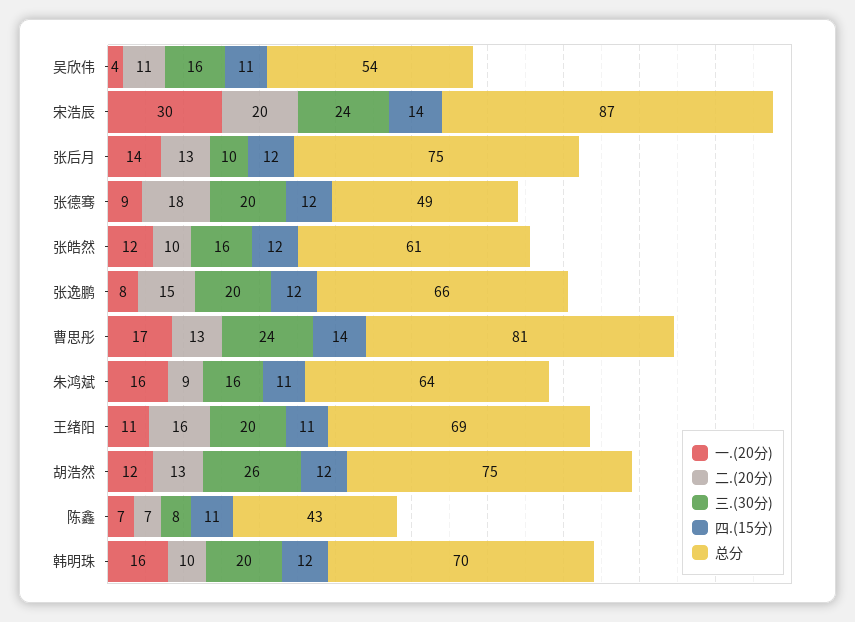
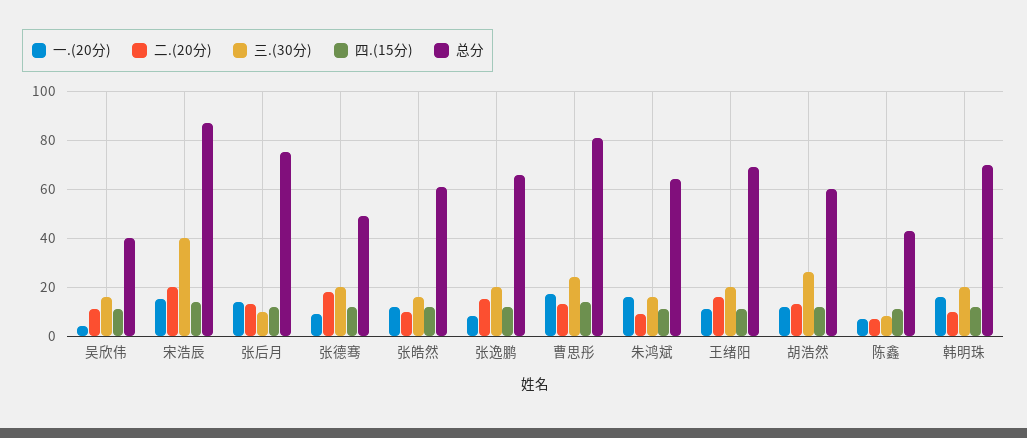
  {
    "一.(20分)": {
      "吴欣伟": 4,
-     "宋浩辰": 30,
+     "宋浩辰": 15,
      "张后月": 14,
      "张德骞": 9,
      "张皓然": 12,
      "张逸鹏": 8,
      "曹思彤": 17,
      "朱鸿斌": 16,
      "王绪阳": 11,
      "胡浩然": 12,
      "陈鑫": 7,
      "韩明珠": 16
    },
    "二.(20分)": {
      "吴欣伟": 11,
      "宋浩辰": 20,
      "张后月": 13,
      "张德骞": 18,
      "张皓然": 10,
      "张逸鹏": 15,
      "曹思彤": 13,
      "朱鸿斌": 9,
      "王绪阳": 16,
      "胡浩然": 13,
      "陈鑫": 7,
      "韩明珠": 10
    },
    "三.(30分)": {
      "吴欣伟": 16,
-     "宋浩辰": 24,
+     "宋浩辰": 40,
      "张后月": 10,
      "张德骞": 20,
      "张皓然": 16,
      "张逸鹏": 20,
      "曹思彤": 24,
      "朱鸿斌": 16,
      "王绪阳": 20,
      "胡浩然": 26,
      "陈鑫": 8,
      "韩明珠": 20
    },
    "四.(15分)": {
      "吴欣伟": 11,
      "宋浩辰": 14,
      "张后月": 12,
      "张德骞": 12,
      "张皓然": 12,
      "张逸鹏": 12,
      "曹思彤": 14,
      "朱鸿斌": 11,
      "王绪阳": 11,
      "胡浩然": 12,
      "陈鑫": 11,
      "韩明珠": 12
    },
    "总分": {
-     "吴欣伟": 54,
+     "吴欣伟": 40,
      "宋浩辰": 87,
      "张后月": 75,
      "张德骞": 49,
      "张皓然": 61,
      "张逸鹏": 66,
      "曹思彤": 81,
      "朱鸿斌": 64,
      "王绪阳": 69,
-     "胡浩然": 75,
+     "胡浩然": 60,
      "陈鑫": 43,
      "韩明珠": 70
    }
  }

